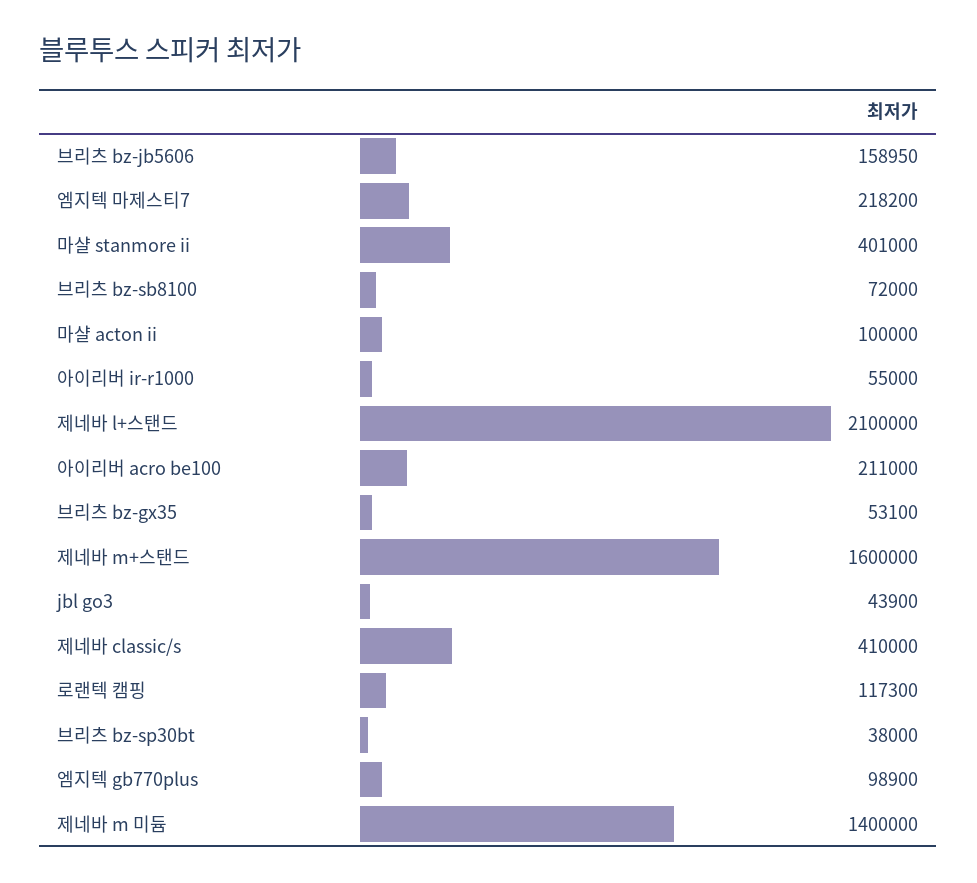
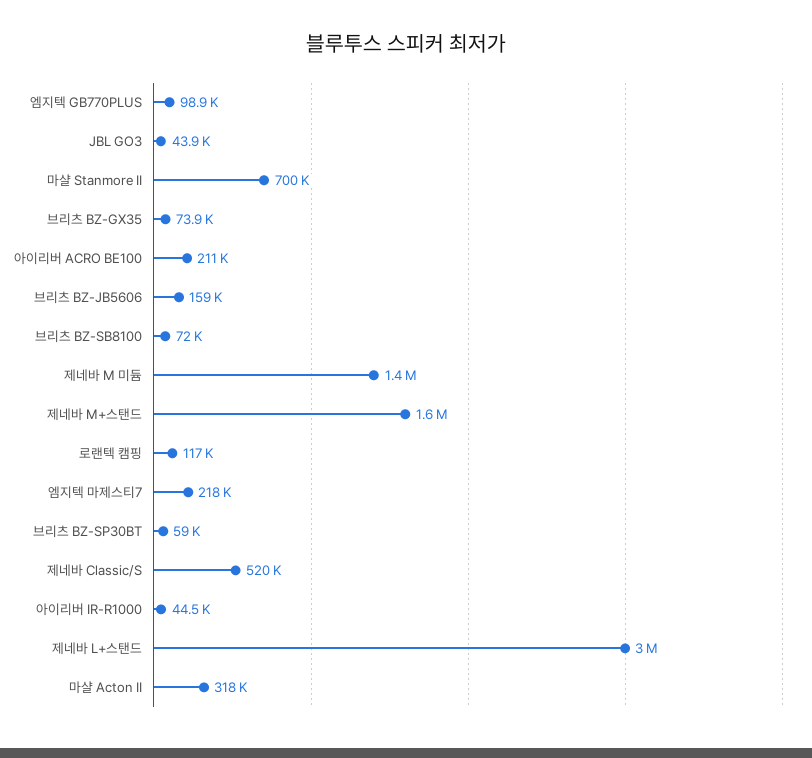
  {
    "브리츠 bz-jb5606": 158950,
    "엠지텍 마제스티7": 218200,
-   "마샬 stanmore ii": 401000,
+   "마샬 stanmore ii": 700000,
    "브리츠 bz-sb8100": 72000,
-   "마샬 acton ii": 100000,
+   "마샬 acton ii": 318000,
-   "아이리버 ir-r1000": 55000,
+   "아이리버 ir-r1000": 44500,
-   "제네바 l+스탠드": 2100000,
+   "제네바 l+스탠드": 3000000,
    "아이리버 acro be100": 211000,
-   "브리츠 bz-gx35": 53100,
+   "브리츠 bz-gx35": 73900,
    "제네바 m+스탠드": 1600000,
    "jbl go3": 43900,
-   "제네바 classic/s": 410000,
+   "제네바 classic/s": 520000,
    "로랜텍 캠핑": 117300,
-   "브리츠 bz-sp30bt": 38000,
+   "브리츠 bz-sp30bt": 59000,
    "엠지텍 gb770plus": 98900,
    "제네바 m 미듐": 1400000
  }

